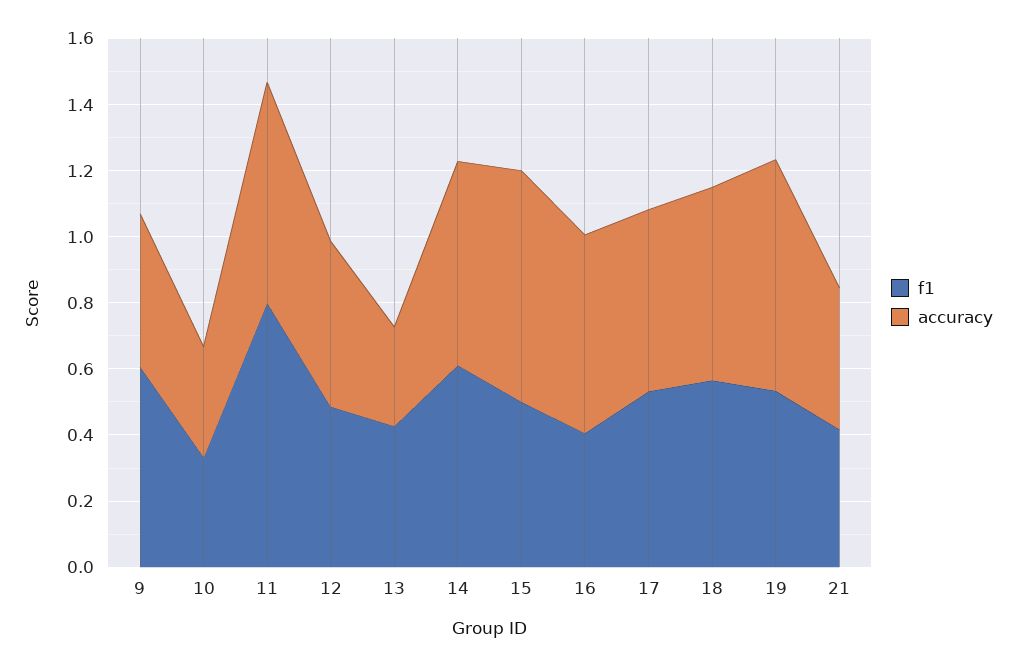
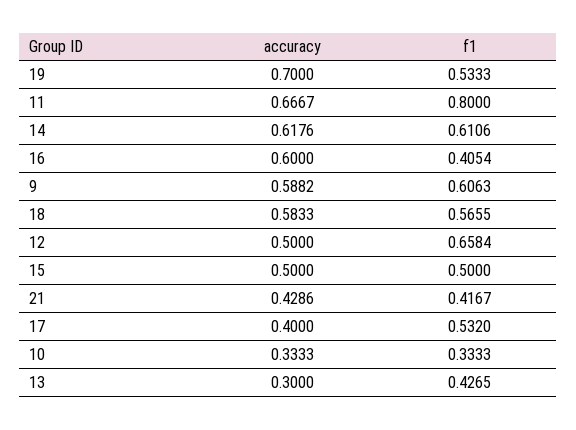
  {
    "f1": {
      "9": 0.6063,
      "10": 0.3333,
      "11": 0.8,
-     "12": 0.5,
+     "12": 0.6584,
      "13": 0.4265,
      "14": 0.6106,
      "15": 0.5,
      "16": 0.4054,
      "17": 0.532,
      "18": 0.5655,
      "19": 0.5333,
      "21": 0.4167
    },
    "accuracy": {
-     "9": 0.45,
+     "9": 0.5882,
      "10": 0.3333,
      "11": 0.6667,
      "12": 0.5,
      "13": 0.3,
      "14": 0.6176,
-     "15": 0.7,
+     "15": 0.5,
      "16": 0.6,
-     "17": 0.55,
+     "17": 0.4,
      "18": 0.5833,
      "19": 0.7,
      "21": 0.4286
    }
  }

